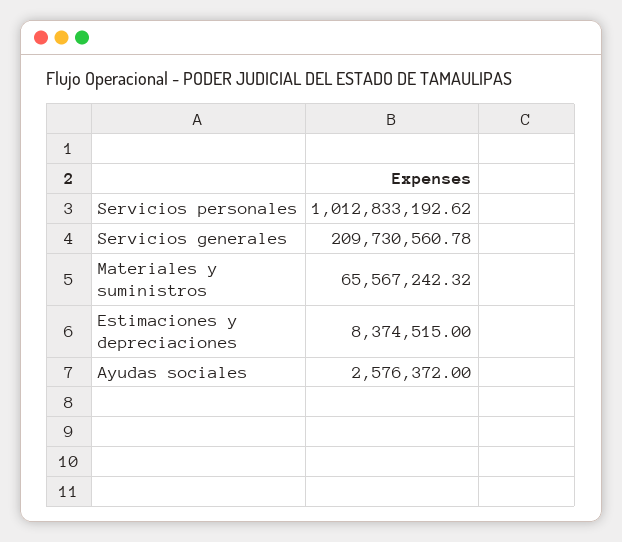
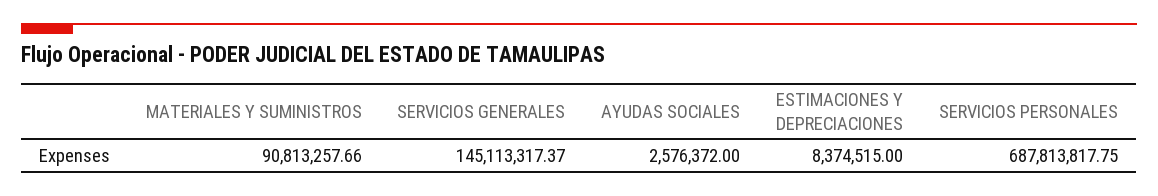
  {
-   "Servicios personales": 1012833192.62,
+   "Servicios personales": 687813817.75,
-   "Servicios generales": 209730560.78,
+   "Servicios generales": 145113317.37,
-   "Materiales y suministros": 65567242.32,
+   "Materiales y suministros": 90813257.66,
    "Estimaciones y depreciaciones": 8374515,
    "Ayudas sociales": 2576372
  }

